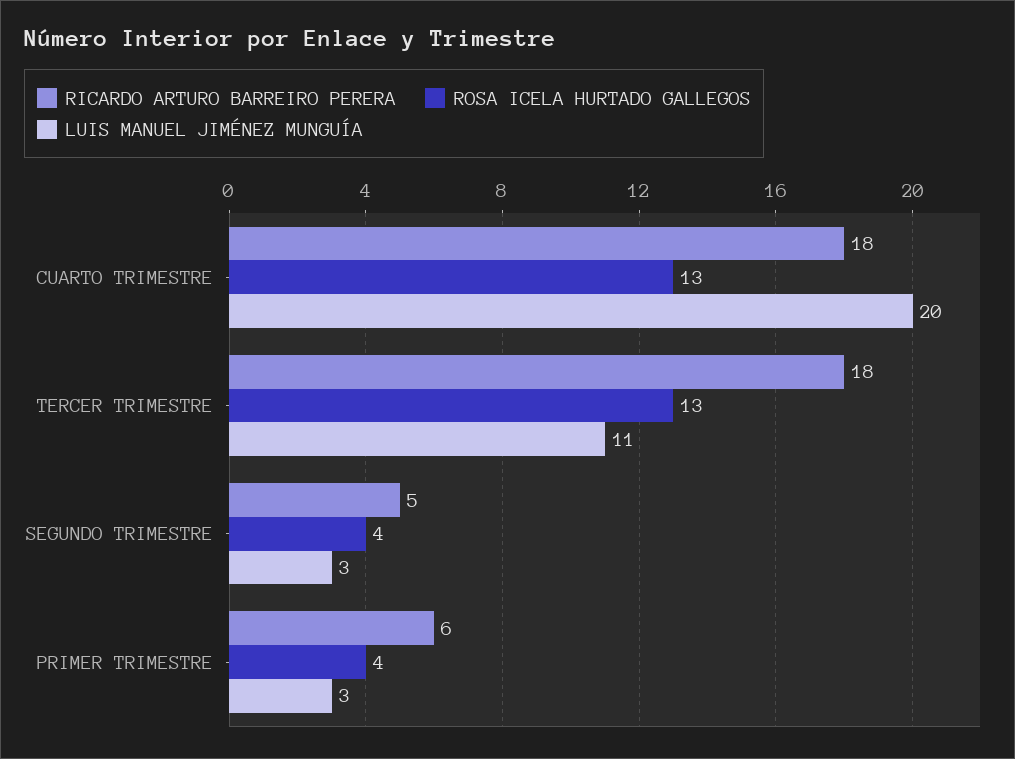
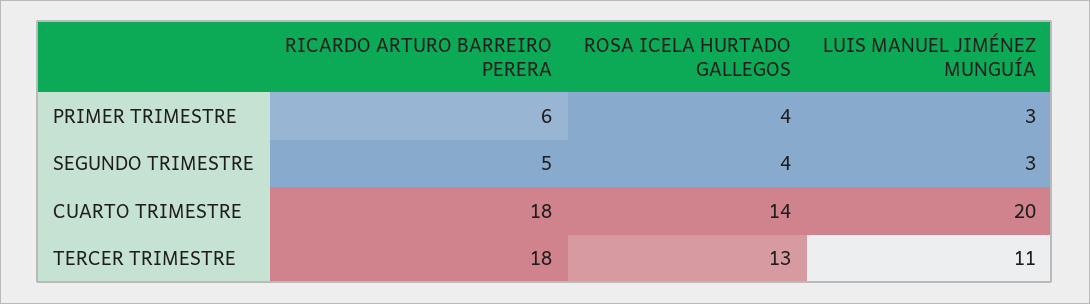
  {
    "RICARDO ARTURO BARREIRO PERERA": {
      "CUARTO TRIMESTRE": 18,
      "TERCER TRIMESTRE": 18,
      "SEGUNDO TRIMESTRE": 5,
      "PRIMER TRIMESTRE": 6
    },
    "ROSA ICELA HURTADO GALLEGOS": {
-     "CUARTO TRIMESTRE": 13,
+     "CUARTO TRIMESTRE": 14,
      "TERCER TRIMESTRE": 13,
      "SEGUNDO TRIMESTRE": 4,
      "PRIMER TRIMESTRE": 4
    },
    "LUIS MANUEL JIMÉNEZ MUNGUÍA": {
      "CUARTO TRIMESTRE": 20,
      "TERCER TRIMESTRE": 11,
      "SEGUNDO TRIMESTRE": 3,
      "PRIMER TRIMESTRE": 3
    }
  }

